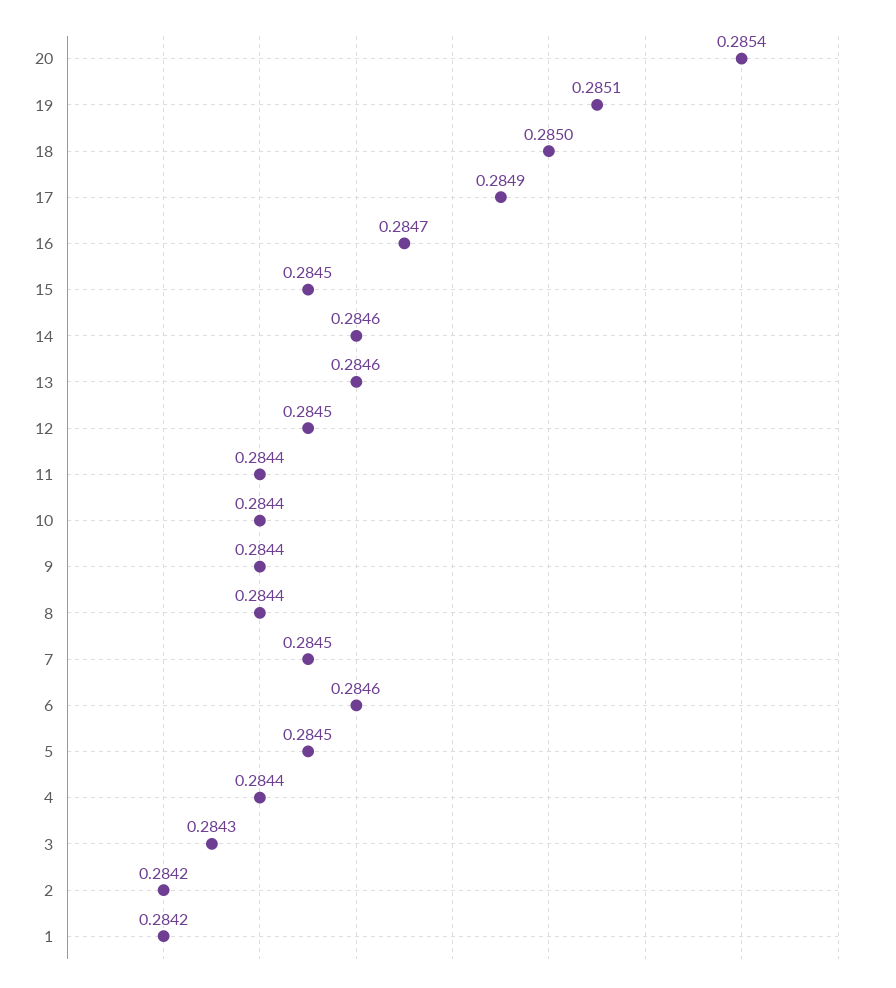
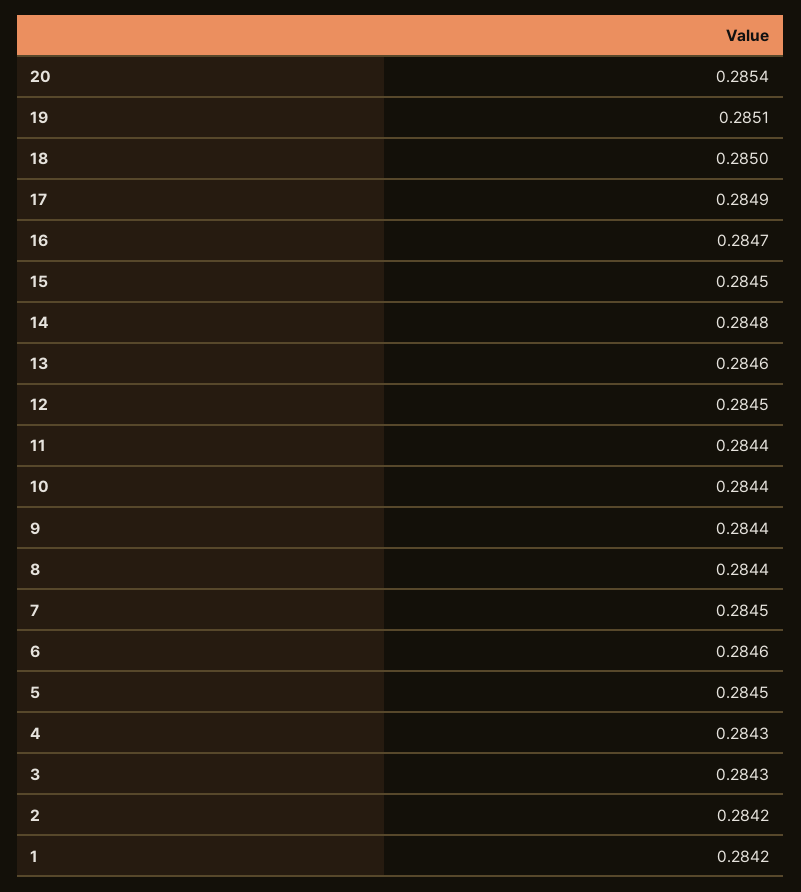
  {
    "20": 0.2854,
    "19": 0.2851,
    "18": 0.285,
    "17": 0.2849,
    "16": 0.2847,
    "15": 0.2845,
-   "14": 0.2846,
+   "14": 0.2848,
    "13": 0.2846,
    "12": 0.2845,
    "11": 0.2844,
    "10": 0.2844,
    "9": 0.2844,
    "8": 0.2844,
    "7": 0.2845,
    "6": 0.2846,
    "5": 0.2845,
-   "4": 0.2844,
+   "4": 0.2843,
    "3": 0.2843,
    "2": 0.2842,
    "1": 0.2842
  }

